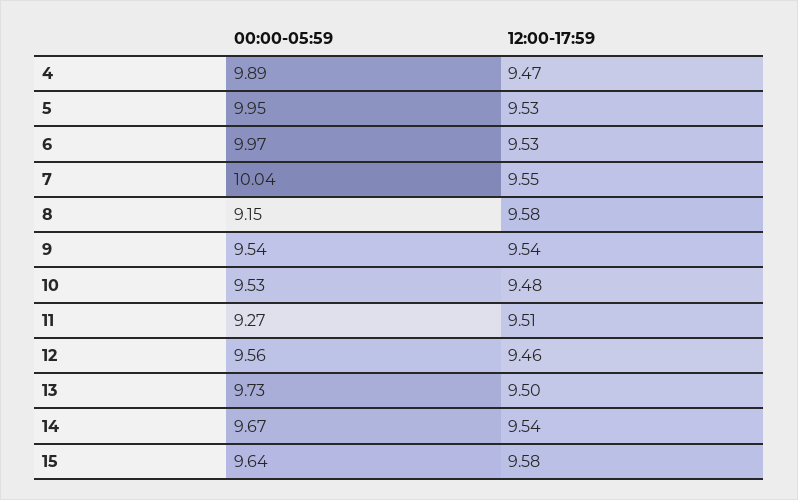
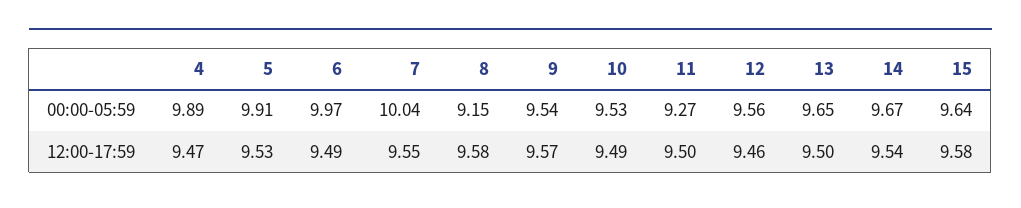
  {
    "00:00-05:59": {
      "4": 9.89,
-     "5": 9.95,
+     "5": 9.91,
      "6": 9.97,
      "7": 10.04,
      "8": 9.15,
      "9": 9.54,
      "10": 9.53,
      "11": 9.27,
      "12": 9.56,
-     "13": 9.73,
+     "13": 9.65,
      "14": 9.67,
      "15": 9.64
    },
    "12:00-17:59": {
      "4": 9.47,
      "5": 9.53,
-     "6": 9.53,
+     "6": 9.49,
      "7": 9.55,
      "8": 9.58,
-     "9": 9.54,
+     "9": 9.57,
-     "10": 9.48,
+     "10": 9.49,
-     "11": 9.51,
+     "11": 9.5,
      "12": 9.46,
      "13": 9.5,
      "14": 9.54,
      "15": 9.58
    }
  }

